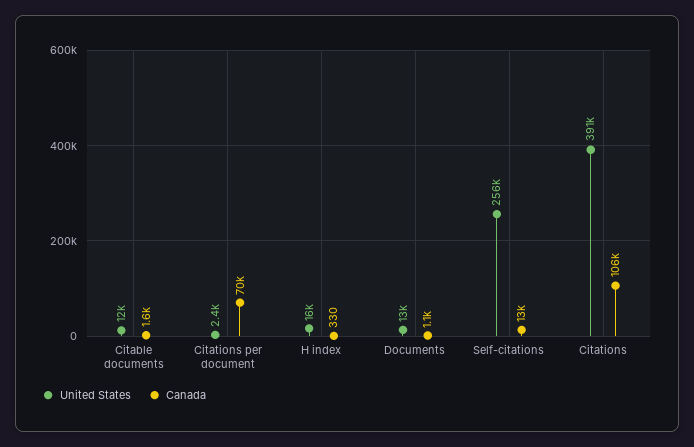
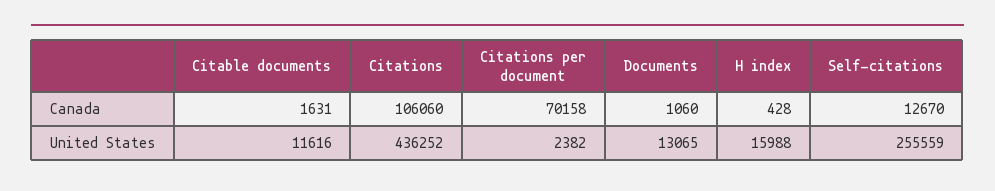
  {
    "United States": {
      "Citable documents": 11616,
      "Citations per document": 2382,
      "H index": 15988,
      "Documents": 13065,
      "Self-citations": 255559,
-     "Citations": 391000
+     "Citations": 436252
    },
    "Canada": {
      "Citable documents": 1631,
      "Citations per document": 70158,
-     "H index": 330,
+     "H index": 428,
      "Documents": 1060,
      "Self-citations": 12670,
      "Citations": 106060
    }
  }

